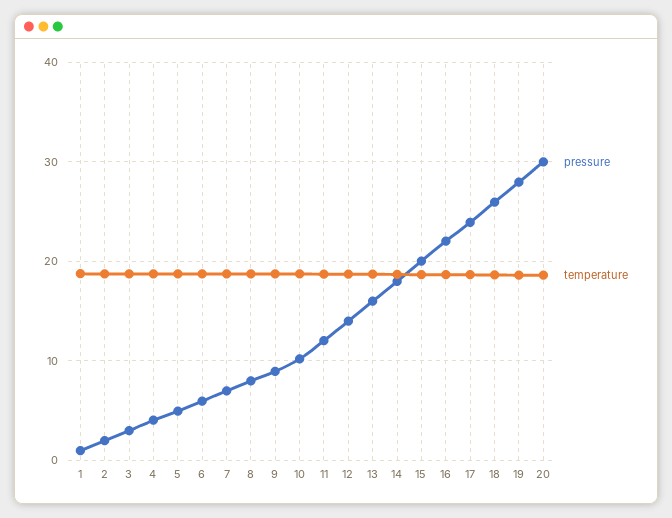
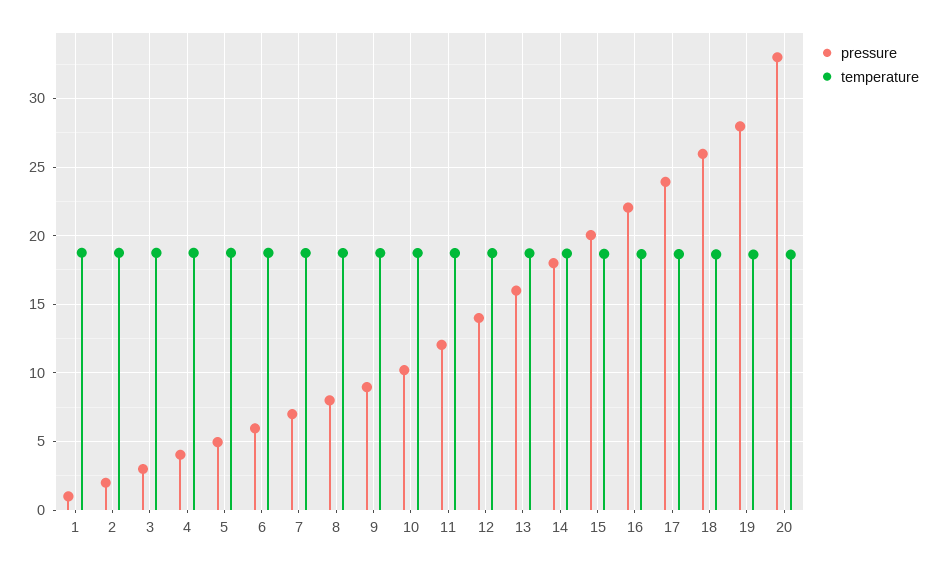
  {
    "pressure": {
      "1": 1,
      "2": 2,
      "3": 3,
      "4": 4,
      "5": 5,
      "6": 6,
      "7": 7,
      "8": 8,
      "9": 9,
      "10": 10,
      "11": 12,
      "12": 14,
      "13": 16,
      "14": 18,
      "15": 20,
      "16": 22,
      "17": 24,
      "18": 26,
      "19": 28,
-     "20": 30
+     "20": 33
    },
    "temperature": {
      "1": 19,
      "2": 19,
      "3": 19,
      "4": 19,
      "5": 19,
      "6": 19,
      "7": 18.5,
      "8": 18.5,
      "9": 18.5,
      "10": 18.5,
      "11": 18.5,
      "12": 18.5,
      "13": 18.5,
      "14": 18.5,
      "15": 18.5,
      "16": 18.5,
      "17": 18.5,
      "18": 18.5,
      "19": 18.5,
      "20": 18.5
    }
  }

